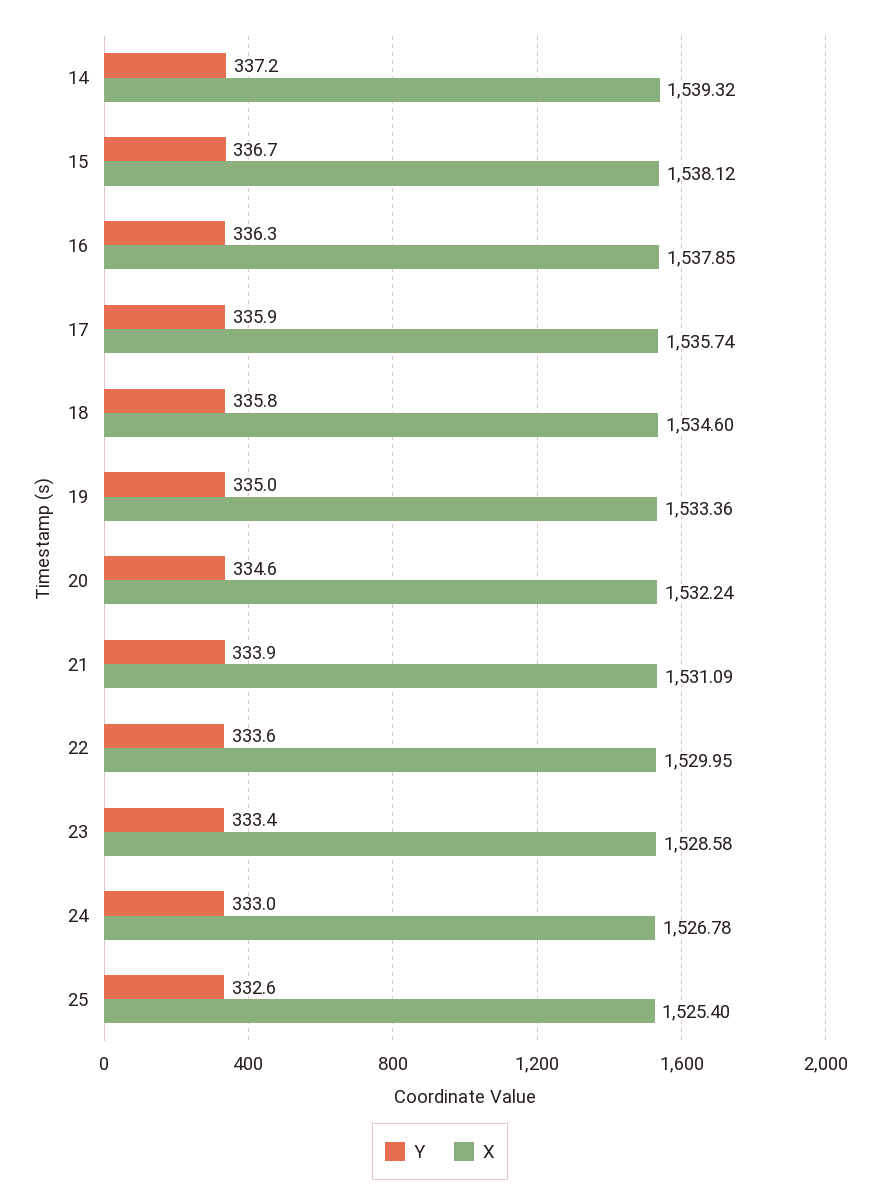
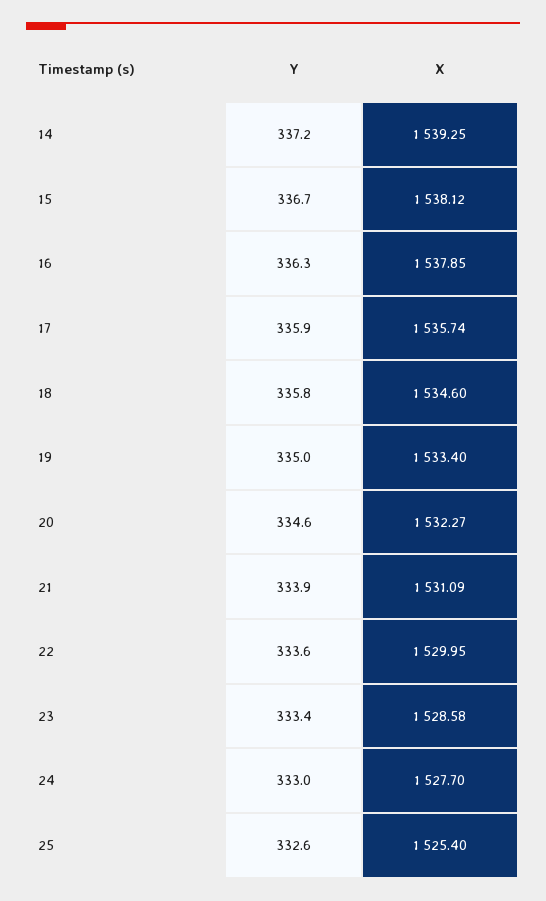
  {
    "Y": {
      "14": 337.2,
      "15": 336.7,
      "16": 336.3,
      "17": 335.9,
      "18": 335.8,
      "19": 335,
      "20": 334.6,
      "21": 333.9,
      "22": 333.6,
      "23": 333.4,
      "24": 333,
      "25": 332.6
    },
    "X": {
-     "14": 1539.32,
+     "14": 1539.25,
      "15": 1538.12,
      "16": 1537.85,
      "17": 1535.74,
      "18": 1534.6,
-     "19": 1533.36,
+     "19": 1533.4,
-     "20": 1532.24,
+     "20": 1532.27,
      "21": 1531.09,
      "22": 1529.95,
      "23": 1528.58,
-     "24": 1526.78,
+     "24": 1527.7,
      "25": 1525.4
    }
  }

